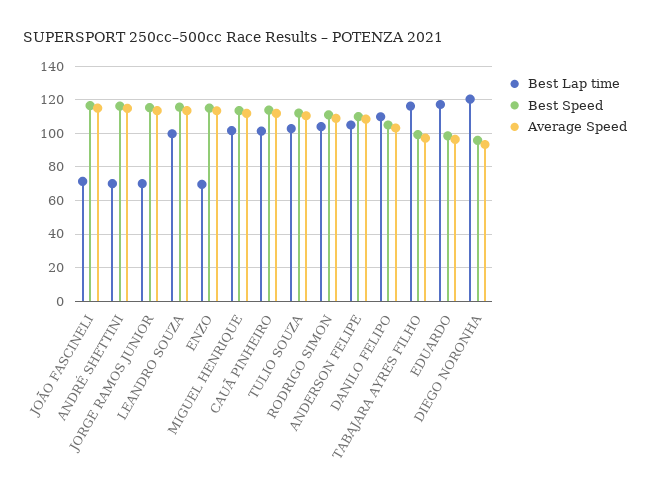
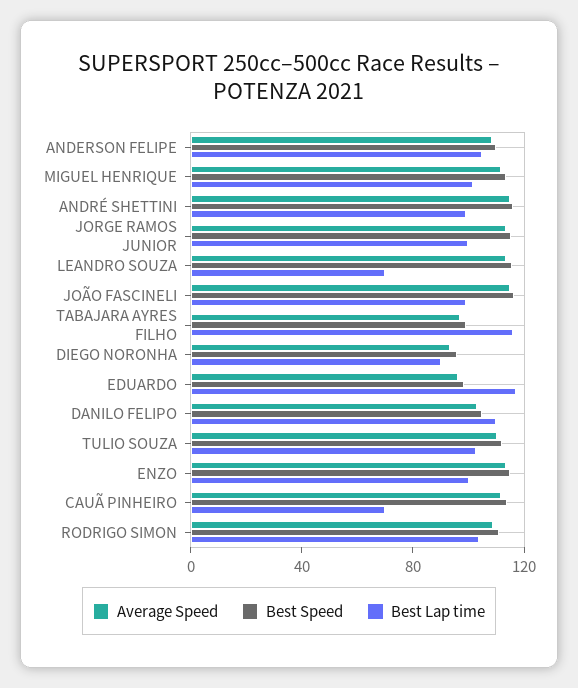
  {
    "Best Lap time": {
-     "JOÃO FASCINELI": 70,
+     "JOÃO FASCINELI": 100,
-     "ANDRÉ SHETTINI": 70,
+     "ANDRÉ SHETTINI": 100,
-     "JORGE RAMOS JUNIOR": 70,
+     "JORGE RAMOS JUNIOR": 100,
-     "LEANDRO SOUZA": 100,
+     "LEANDRO SOUZA": 70,
-     "ENZO": 70,
+     "ENZO": 100,
      "MIGUEL HENRIQUE": 100,
-     "CAUÃ PINHEIRO": 100,
+     "CAUÃ PINHEIRO": 70,
      "TULIO SOUZA": 105,
      "RODRIGO SIMON": 105,
      "ANDERSON FELIPE": 105,
      "DANILO FELIPO": 110,
      "TABAJARA AYRES FILHO": 115,
      "EDUARDO": 115,
-     "DIEGO NORONHA": 120
+     "DIEGO NORONHA": 90
    },
    "Best Speed": {
      "JOÃO FASCINELI": 115,
      "ANDRÉ SHETTINI": 115,
      "JORGE RAMOS JUNIOR": 115,
      "LEANDRO SOUZA": 115,
      "ENZO": 115,
      "MIGUEL HENRIQUE": 115,
      "CAUÃ PINHEIRO": 115,
      "TULIO SOUZA": 110,
      "RODRIGO SIMON": 110,
      "ANDERSON FELIPE": 110,
      "DANILO FELIPO": 105,
      "TABAJARA AYRES FILHO": 100,
      "EDUARDO": 100,
      "DIEGO NORONHA": 95
    },
    "Average Speed": {
      "JOÃO FASCINELI": 115,
      "ANDRÉ SHETTINI": 115,
      "JORGE RAMOS JUNIOR": 115,
      "LEANDRO SOUZA": 115,
      "ENZO": 115,
      "MIGUEL HENRIQUE": 110,
      "CAUÃ PINHEIRO": 110,
      "TULIO SOUZA": 110,
      "RODRIGO SIMON": 110,
      "ANDERSON FELIPE": 110,
      "DANILO FELIPO": 105,
      "TABAJARA AYRES FILHO": 95,
      "EDUARDO": 95,
      "DIEGO NORONHA": 95
    }
  }

